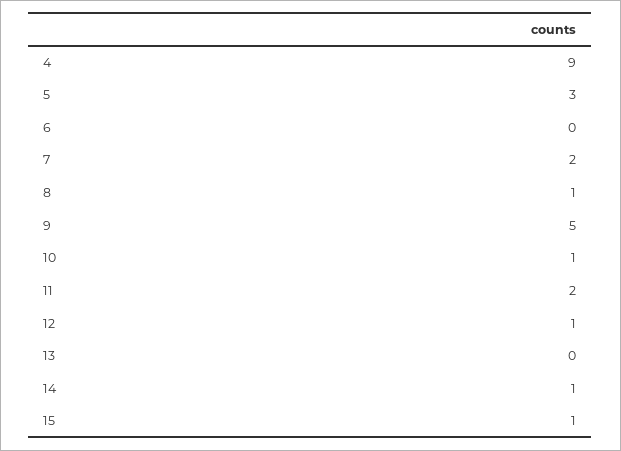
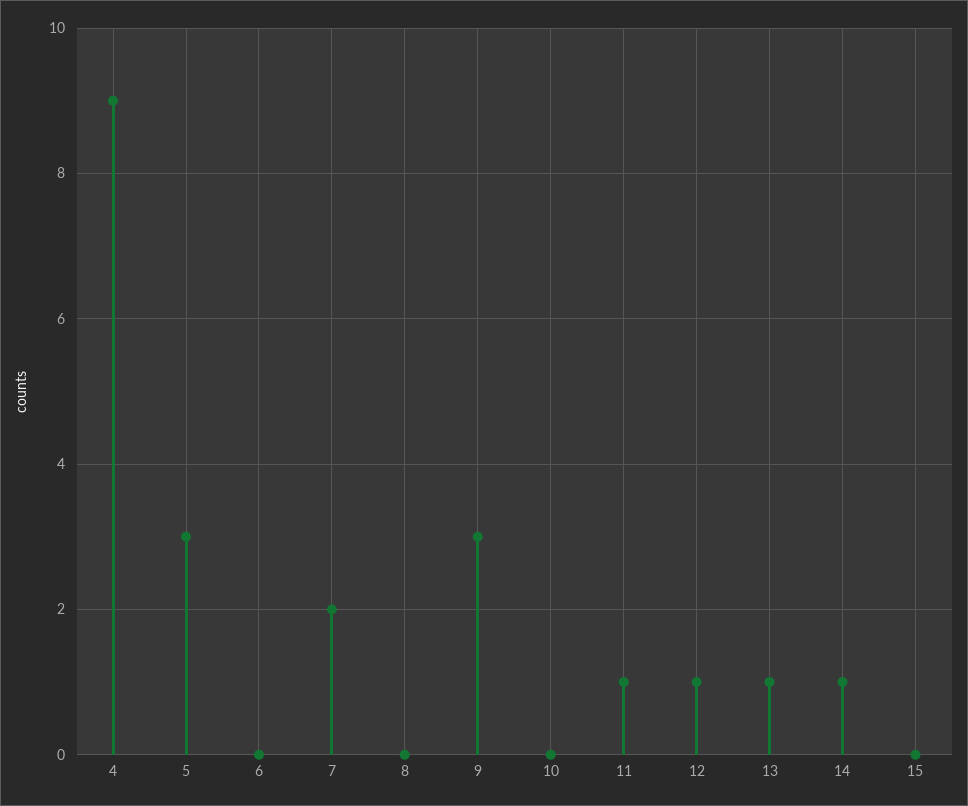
  {
    "4": 9,
    "5": 3,
    "6": 0,
    "7": 2,
-   "8": 1,
+   "8": 0,
-   "9": 5,
+   "9": 3,
-   "10": 1,
+   "10": 0,
-   "11": 2,
+   "11": 1,
    "12": 1,
-   "13": 0,
+   "13": 1,
    "14": 1,
-   "15": 1
+   "15": 0
  }

